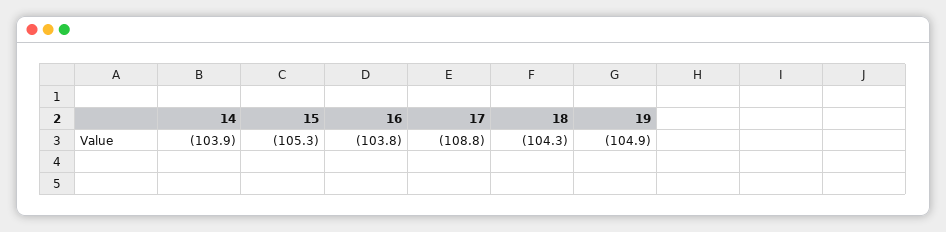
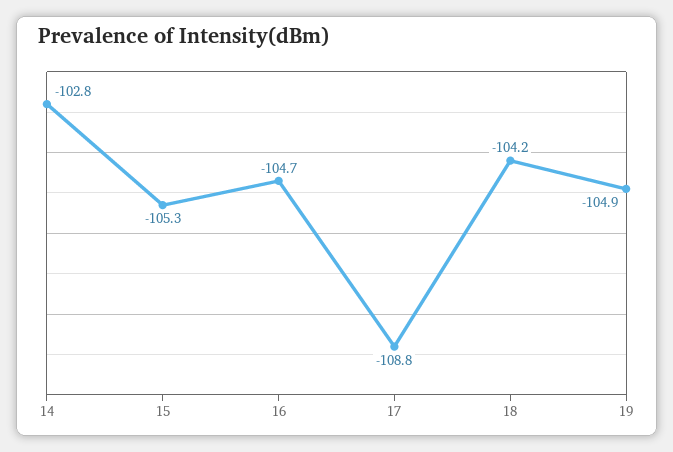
  {
-   "14": -103.9,
+   "14": -102.8,
    "15": -105.3,
-   "16": -103.8,
+   "16": -104.7,
    "17": -108.8,
-   "18": -104.3,
+   "18": -104.2,
    "19": -104.9
  }

